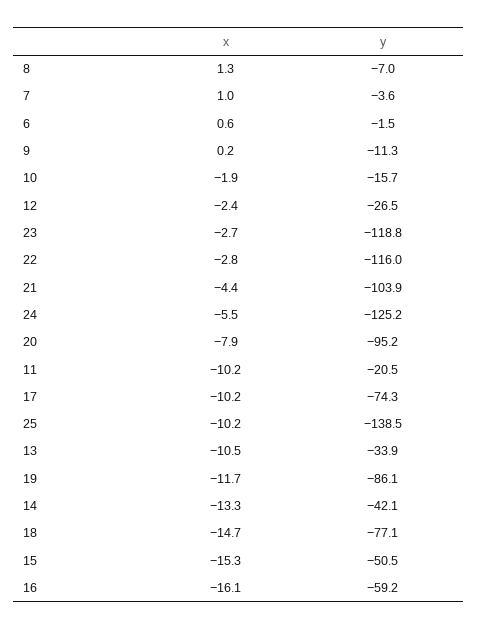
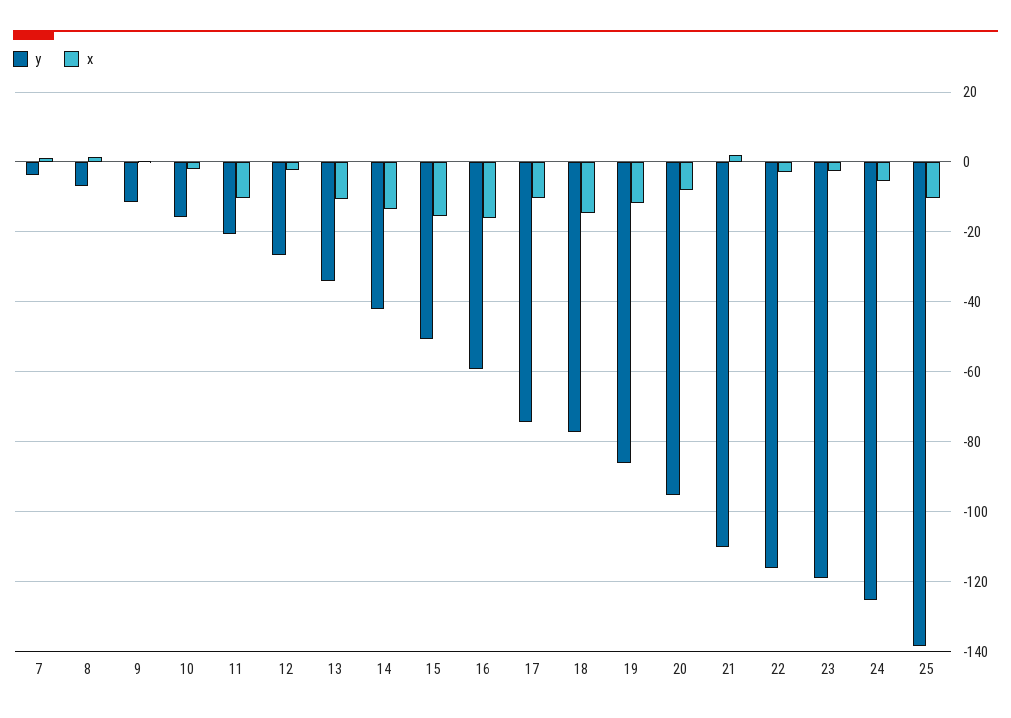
  {
    "x": {
      "8": 1.3,
      "7": 1,
-     "6": 0.6,
      "9": 0.2,
      "10": -1.9,
      "12": -2.4,
      "23": -2.7,
      "22": -2.8,
-     "21": -4.4,
+     "21": 2,
      "24": -5.5,
      "20": -7.9,
      "11": -10.2,
      "17": -10.2,
      "25": -10.2,
      "13": -10.5,
      "19": -11.7,
      "14": -13.3,
      "18": -14.7,
      "15": -15.3,
      "16": -16.1
    },
    "y": {
      "8": -7,
      "7": -3.6,
-     "6": -1.5,
      "9": -11.3,
      "10": -15.7,
      "12": -26.5,
      "23": -118.8,
      "22": -116,
-     "21": -103.9,
+     "21": -110,
      "24": -125.2,
      "20": -95.2,
      "11": -20.5,
      "17": -74.3,
      "25": -138.5,
      "13": -33.9,
      "19": -86.1,
      "14": -42.1,
      "18": -77.1,
      "15": -50.5,
      "16": -59.2
    }
  }

